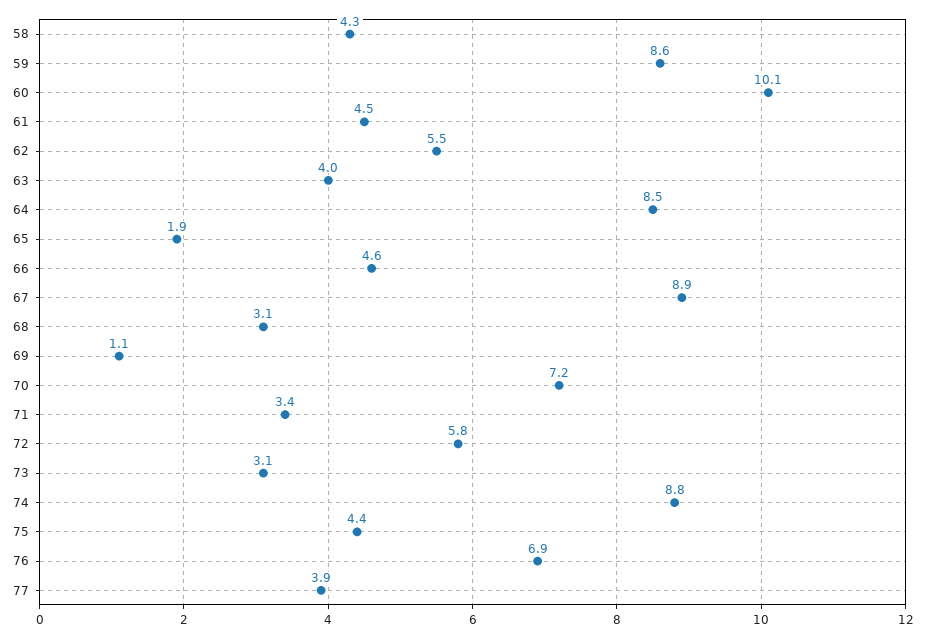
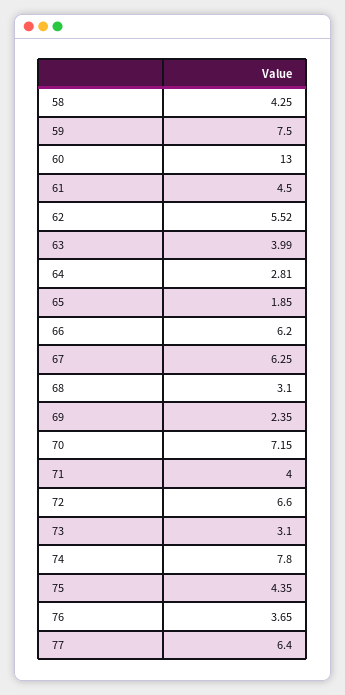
  {
    "58": 4.25,
-   "59": 8.6,
+   "59": 7.5,
-   "60": 10.1,
+   "60": 13,
    "61": 4.5,
    "62": 5.52,
    "63": 3.99,
-   "64": 8.5,
+   "64": 2.81,
    "65": 1.85,
-   "66": 4.6,
+   "66": 6.2,
-   "67": 8.9,
+   "67": 6.25,
    "68": 3.1,
-   "69": 1.1,
+   "69": 2.35,
    "70": 7.15,
-   "71": 3.4,
+   "71": 4,
-   "72": 5.8,
+   "72": 6.6,
    "73": 3.1,
-   "74": 8.8,
+   "74": 7.8,
    "75": 4.35,
-   "76": 6.9,
+   "76": 3.65,
-   "77": 3.9
+   "77": 6.4
  }

